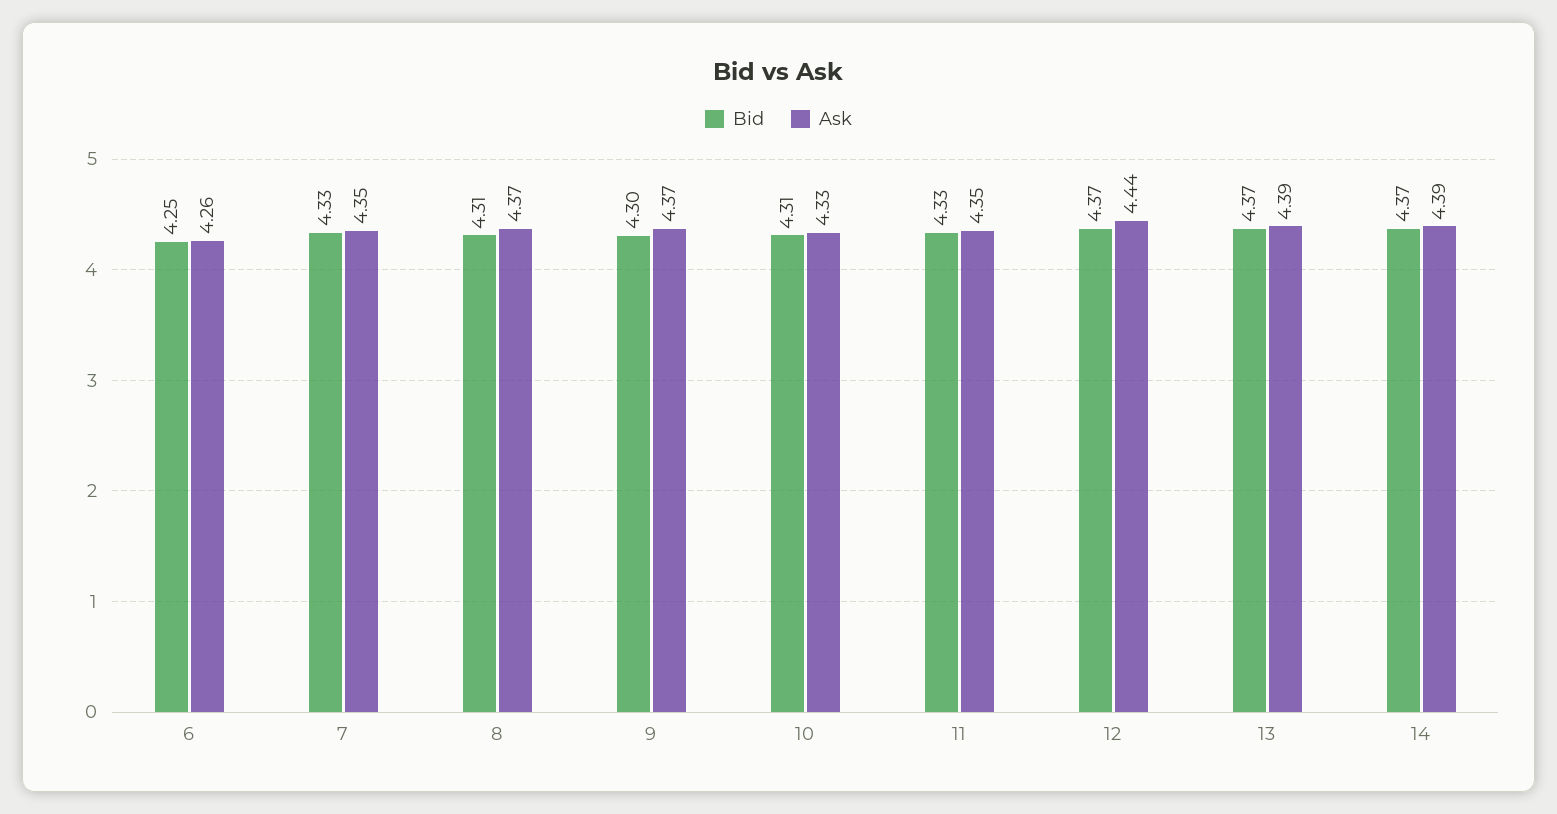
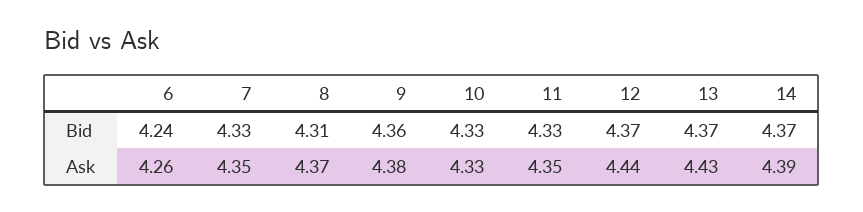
  {
    "Bid": {
-     "6": 4.25,
+     "6": 4.24,
      "7": 4.33,
      "8": 4.31,
-     "9": 4.3,
+     "9": 4.36,
-     "10": 4.31,
+     "10": 4.33,
      "11": 4.33,
      "12": 4.37,
      "13": 4.37,
      "14": 4.37
    },
    "Ask": {
      "6": 4.26,
      "7": 4.35,
      "8": 4.37,
-     "9": 4.37,
+     "9": 4.38,
      "10": 4.33,
      "11": 4.35,
      "12": 4.44,
-     "13": 4.39,
+     "13": 4.43,
      "14": 4.39
    }
  }

